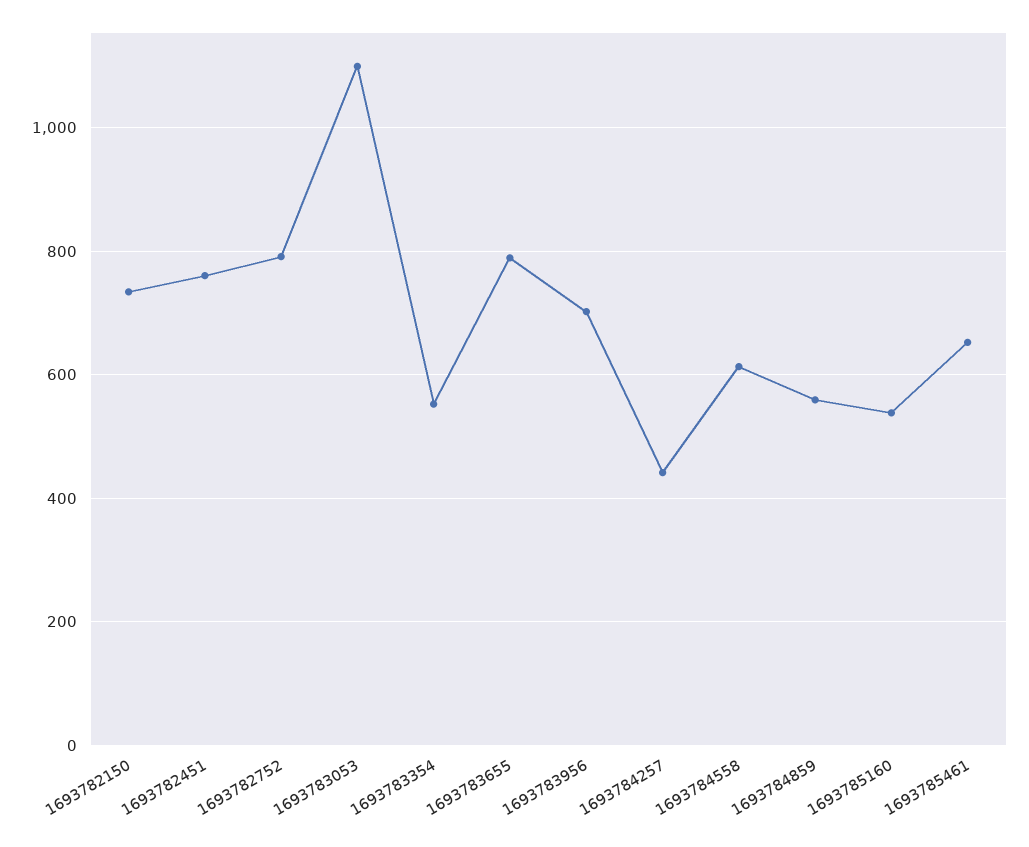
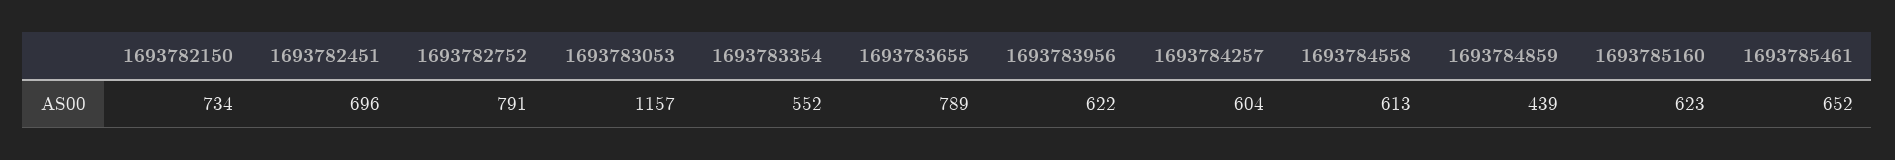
  {
    "1693782150": 734,
-   "1693782451": 760,
+   "1693782451": 696,
    "1693782752": 791,
-   "1693783053": 1100,
+   "1693783053": 1157,
    "1693783354": 552,
    "1693783655": 789,
-   "1693783956": 700,
+   "1693783956": 622,
-   "1693784257": 440,
+   "1693784257": 604,
    "1693784558": 613,
-   "1693784859": 560,
+   "1693784859": 439,
-   "1693785160": 540,
+   "1693785160": 623,
    "1693785461": 652
  }

